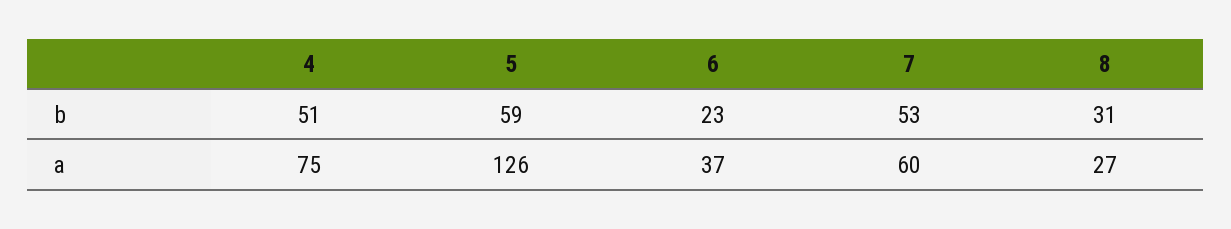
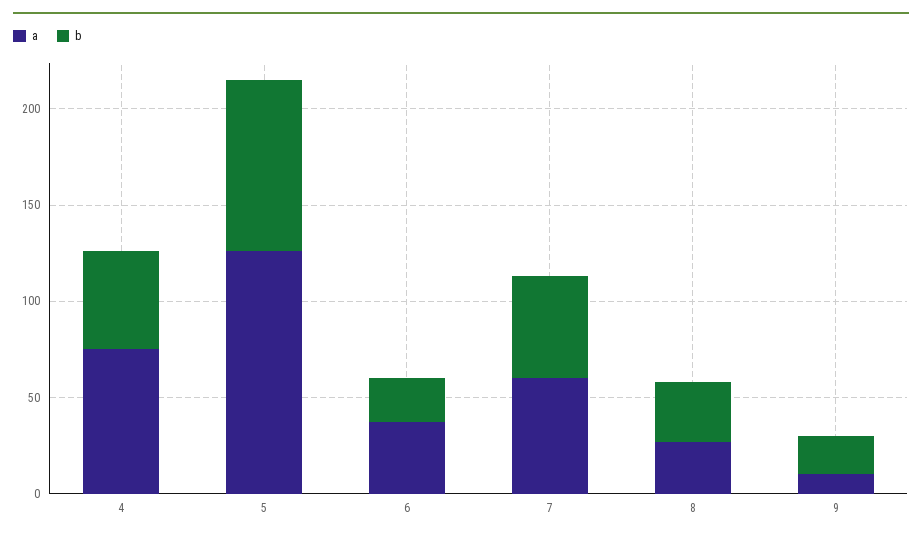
  {
    "b": {
      "4": 51,
-     "5": 59,
+     "5": 90,
      "6": 23,
      "7": 53,
-     "8": 31
+     "8": 31,
+     "9": 20
    },
    "a": {
      "4": 75,
      "5": 126,
      "6": 37,
      "7": 60,
-     "8": 27
+     "8": 27,
+     "9": 10
    }
  }

